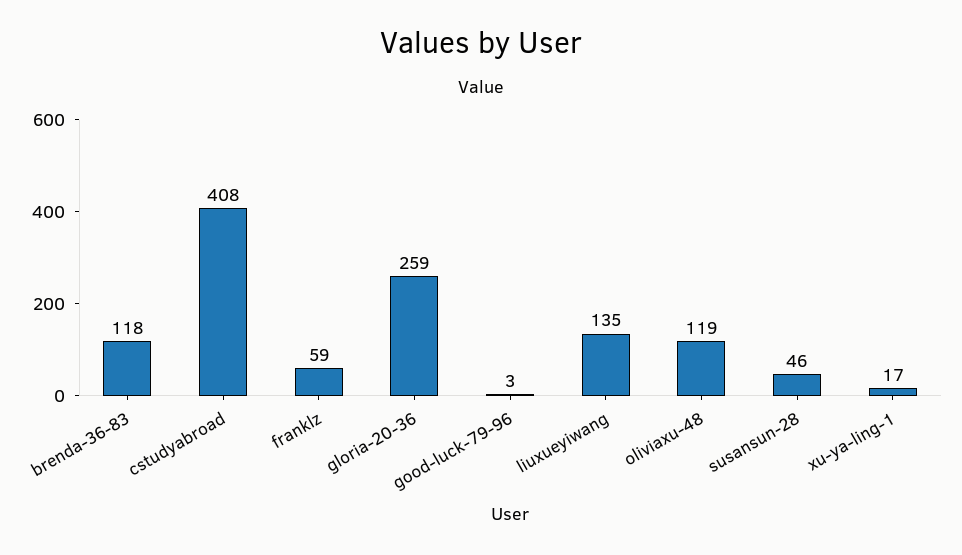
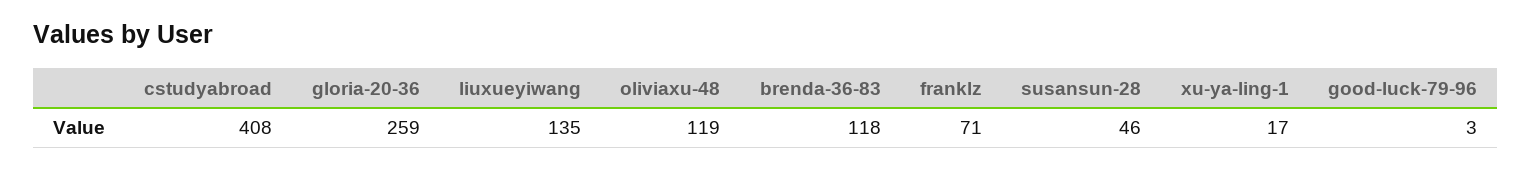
  {
    "brenda-36-83": 118,
    "cstudyabroad": 408,
-   "franklz": 59,
+   "franklz": 71,
    "gloria-20-36": 259,
    "good-luck-79-96": 3,
    "liuxueyiwang": 135,
    "oliviaxu-48": 119,
    "susansun-28": 46,
    "xu-ya-ling-1": 17
  }

